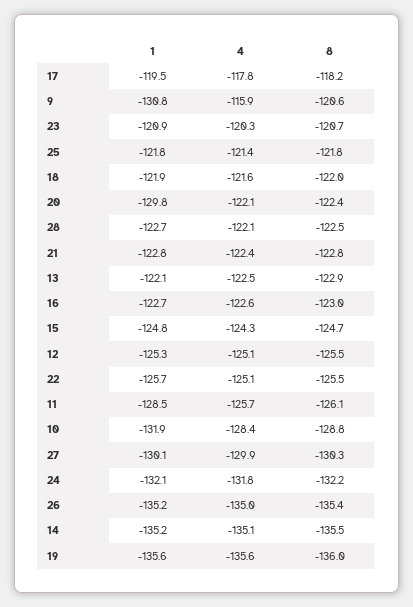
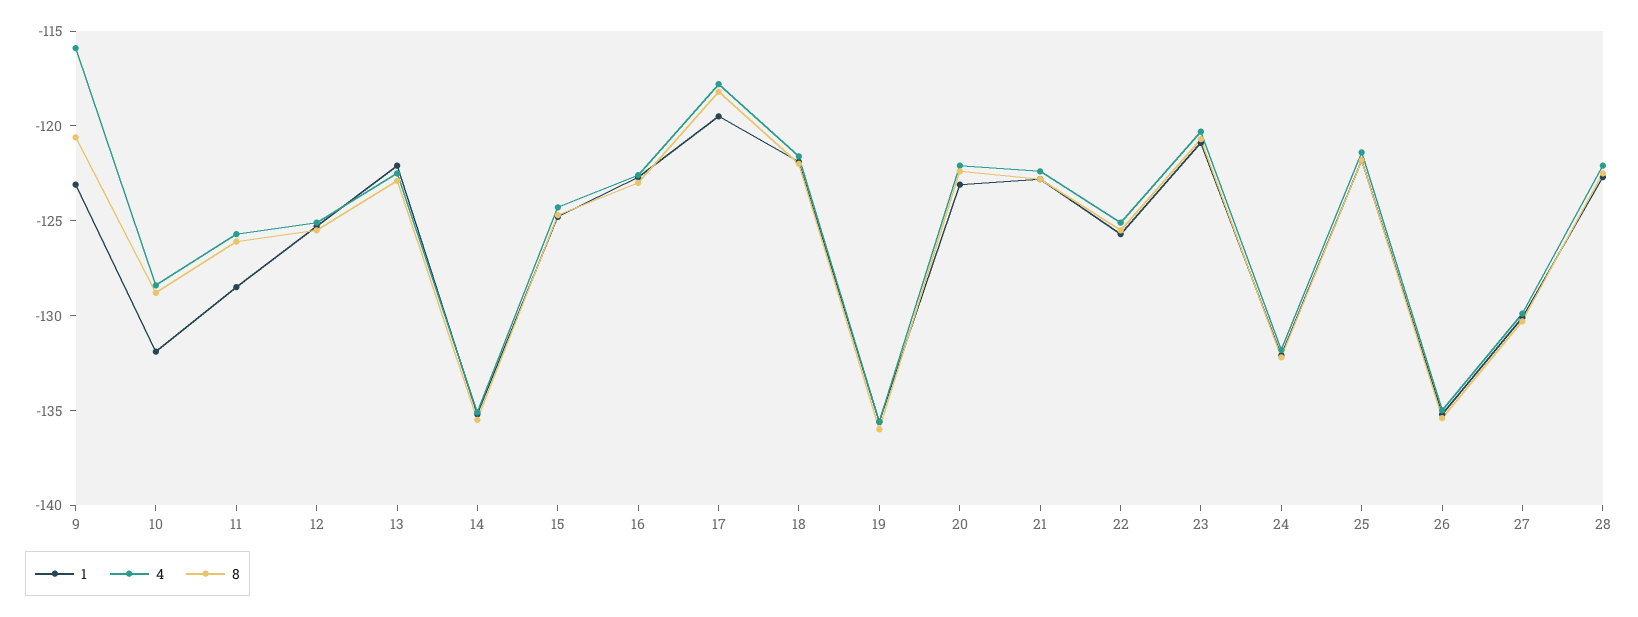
  {
    "1": {
      "17": -119.5,
-     "9": -130.8,
+     "9": -123,
      "23": -120.9,
      "25": -121.8,
      "18": -121.9,
-     "20": -129.8,
+     "20": -123,
      "28": -122.7,
      "21": -122.8,
      "13": -122.1,
      "16": -122.7,
      "15": -124.8,
      "12": -125.3,
      "22": -125.7,
      "11": -128.5,
      "10": -131.9,
      "27": -130.1,
      "24": -132.1,
      "26": -135.2,
      "14": -135.2,
      "19": -135.6
    },
    "4": {
      "17": -117.8,
      "9": -115.9,
      "23": -120.3,
      "25": -121.4,
      "18": -121.6,
      "20": -122.1,
      "28": -122.1,
      "21": -122.4,
      "13": -122.5,
      "16": -122.6,
      "15": -124.3,
      "12": -125.1,
      "22": -125.1,
      "11": -125.7,
      "10": -128.4,
      "27": -129.9,
      "24": -131.8,
      "26": -135,
      "14": -135.1,
      "19": -135.6
    },
    "8": {
      "17": -118.2,
      "9": -120.6,
      "23": -120.7,
      "25": -121.8,
      "18": -122,
      "20": -122.4,
      "28": -122.5,
      "21": -122.8,
      "13": -122.9,
      "16": -123,
      "15": -124.7,
      "12": -125.5,
      "22": -125.5,
      "11": -126.1,
      "10": -128.8,
      "27": -130.3,
      "24": -132.2,
      "26": -135.4,
      "14": -135.5,
      "19": -136
    }
  }

